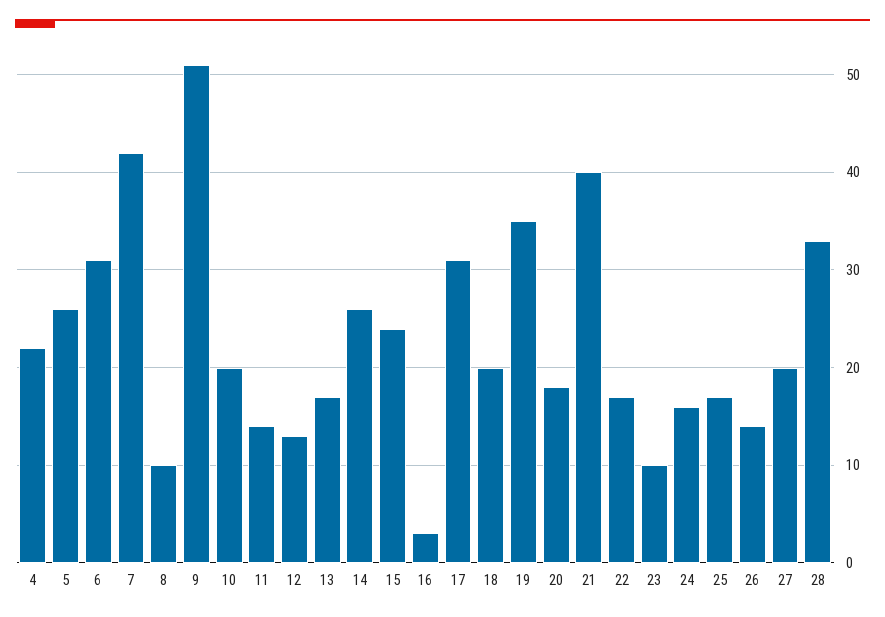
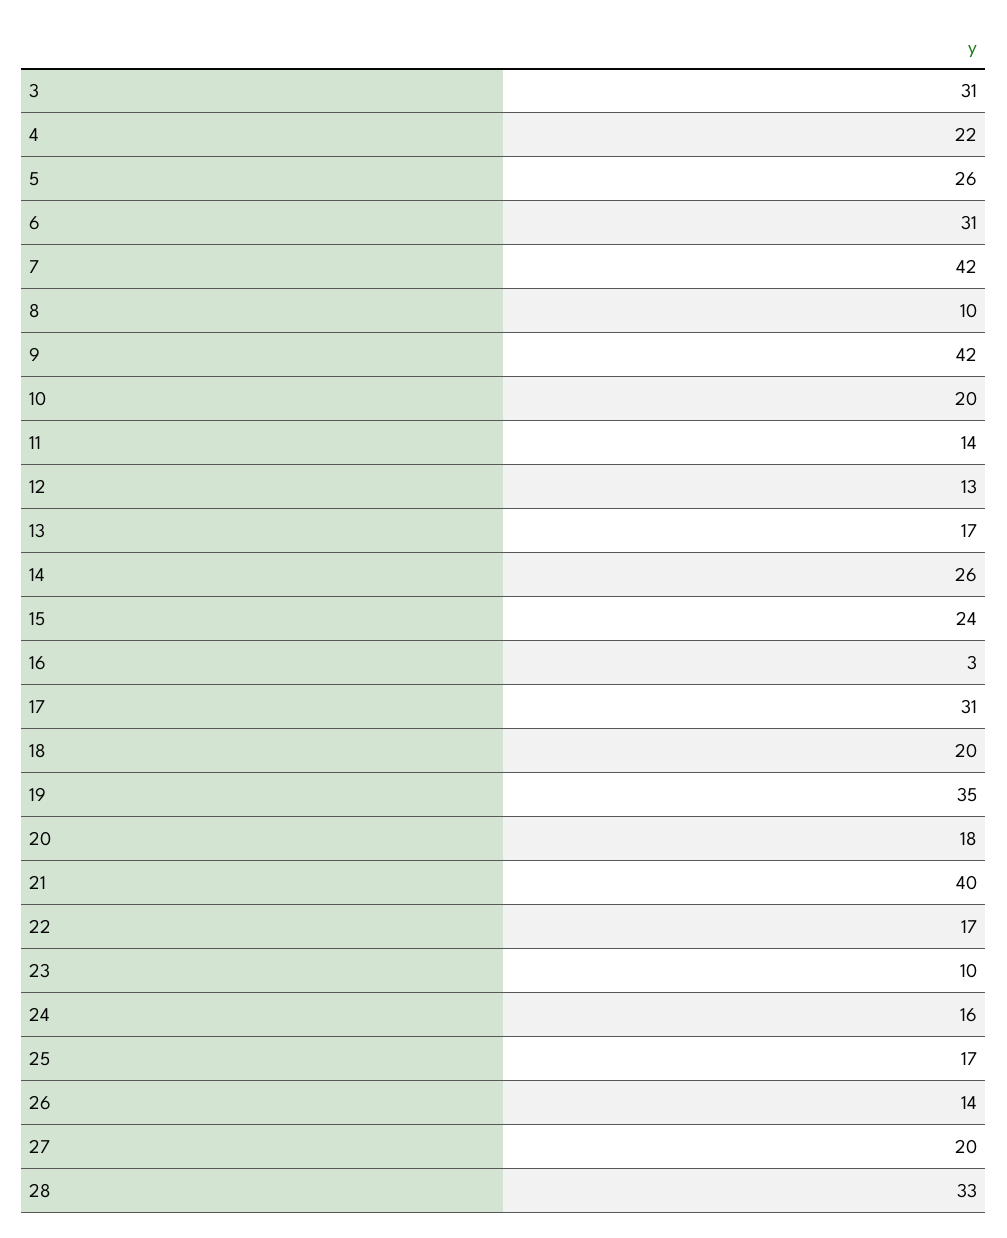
  {
    "4": 22,
    "5": 26,
    "6": 31,
    "7": 42,
    "8": 10,
-   "9": 51,
+   "9": 42,
    "10": 20,
    "11": 14,
    "12": 13,
    "13": 17,
    "14": 26,
    "15": 24,
    "16": 3,
    "17": 31,
    "18": 20,
    "19": 35,
    "20": 18,
    "21": 40,
    "22": 17,
    "23": 10,
    "24": 16,
    "25": 17,
    "26": 14,
    "27": 20,
-   "28": 33
+   "28": 33,
+   "3": 31
  }

